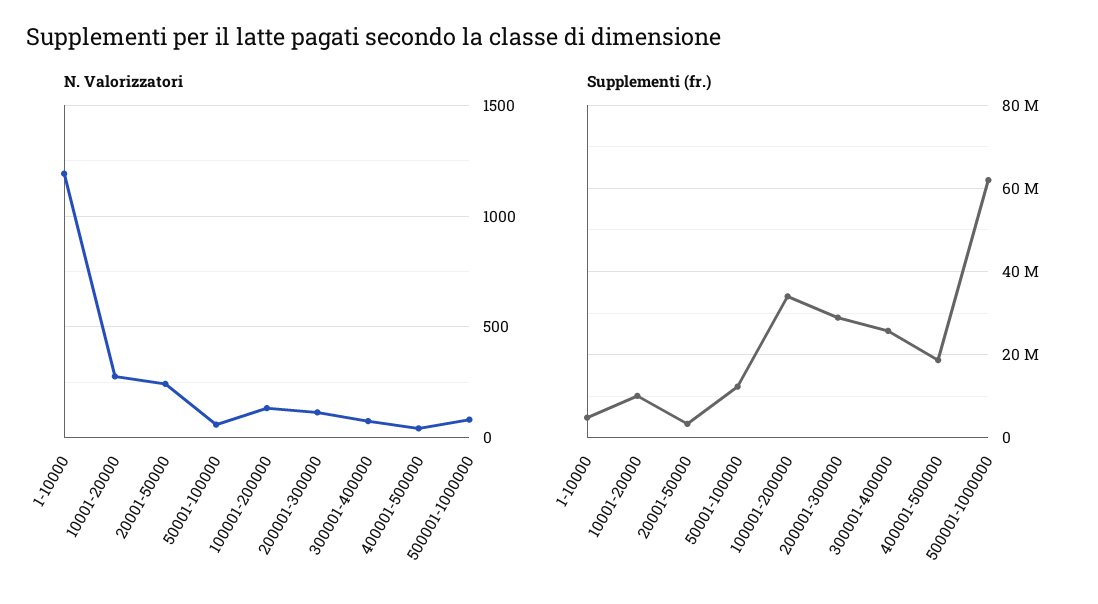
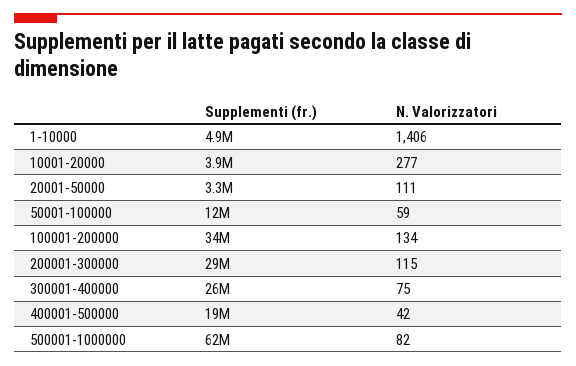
  {
    "N. Valorizzatori": {
-     "1-10000": 1200,
+     "1-10000": 1406,
      "10001-20000": 277,
-     "20001-50000": 250,
+     "20001-50000": 111,
      "50001-100000": 59,
      "100001-200000": 134,
      "200001-300000": 115,
      "300001-400000": 75,
      "400001-500000": 42,
      "500001-1000000": 82
    },
    "Supplementi (fr.)": {
      "1-10000": 4900000,
-     "10001-20000": 10000000,
+     "10001-20000": 3900000,
      "20001-50000": 3300000,
      "50001-100000": 12000000,
      "100001-200000": 34000000,
      "200001-300000": 29000000,
      "300001-400000": 26000000,
      "400001-500000": 19000000,
      "500001-1000000": 62000000
    }
  }

